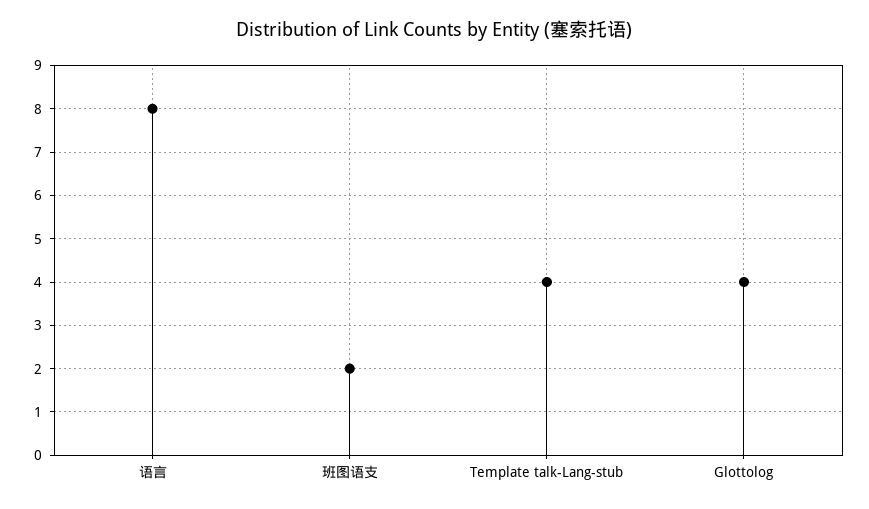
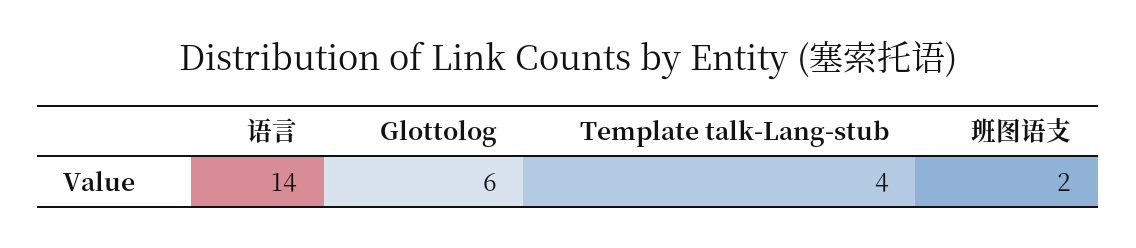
  {
-   "语言": 8,
+   "语言": 14,
    "班图语支": 2,
    "Template talk-Lang-stub": 4,
-   "Glottolog": 4
+   "Glottolog": 6
  }

